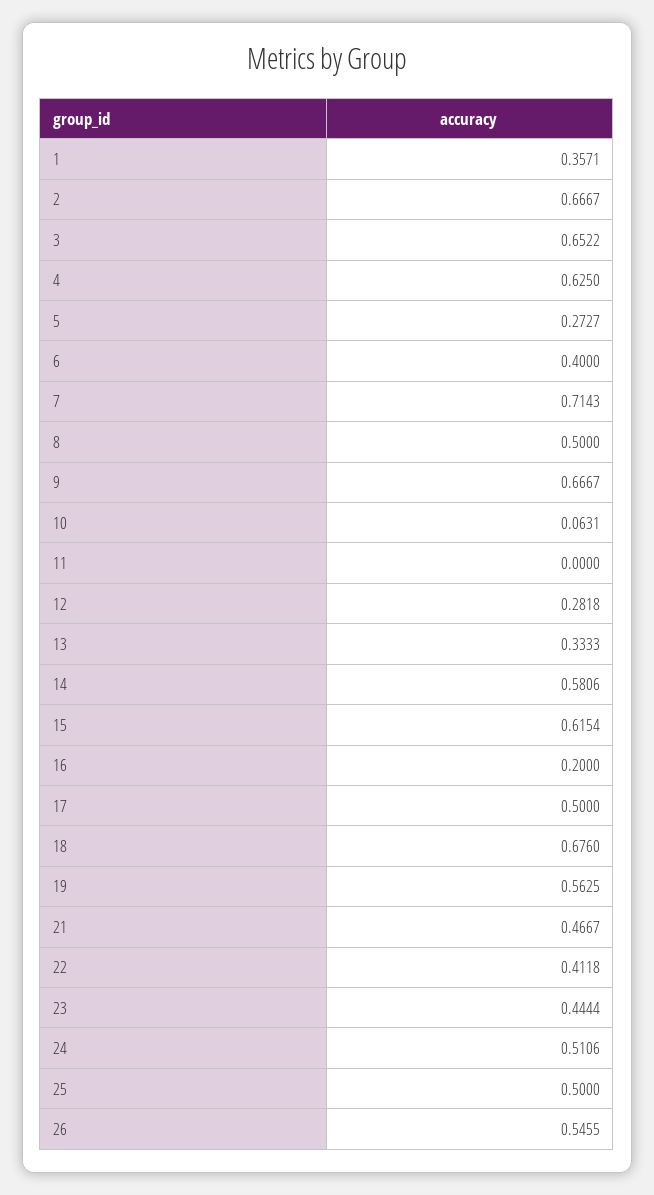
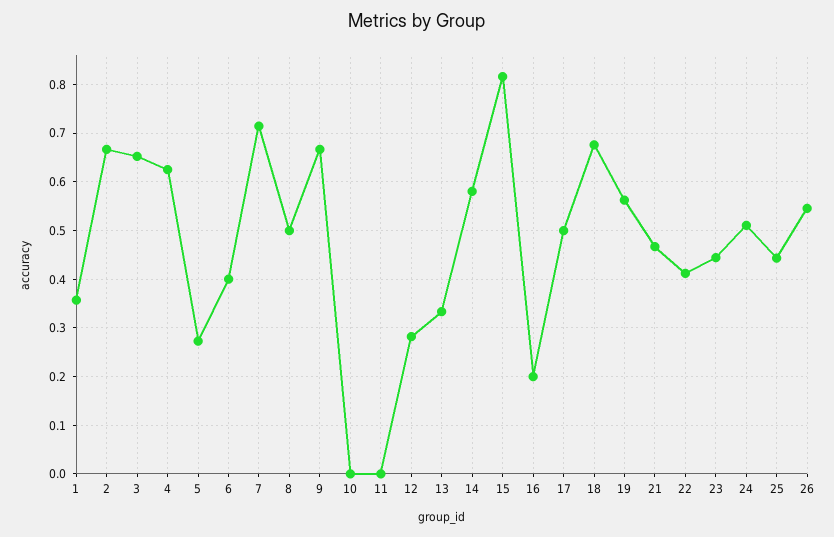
  {
    "1": 0.3571,
    "2": 0.6667,
    "3": 0.6522,
    "4": 0.625,
    "5": 0.2727,
    "6": 0.4,
    "7": 0.7143,
    "8": 0.5,
    "9": 0.6667,
-   "10": 0.0631,
+   "10": 0,
    "11": 0,
    "12": 0.2818,
    "13": 0.3333,
    "14": 0.5806,
-   "15": 0.6154,
+   "15": 0.82,
    "16": 0.2,
    "17": 0.5,
    "18": 0.676,
    "19": 0.5625,
    "21": 0.4667,
    "22": 0.4118,
    "23": 0.4444,
    "24": 0.5106,
-   "25": 0.5,
+   "25": 0.44,
    "26": 0.5455
  }

